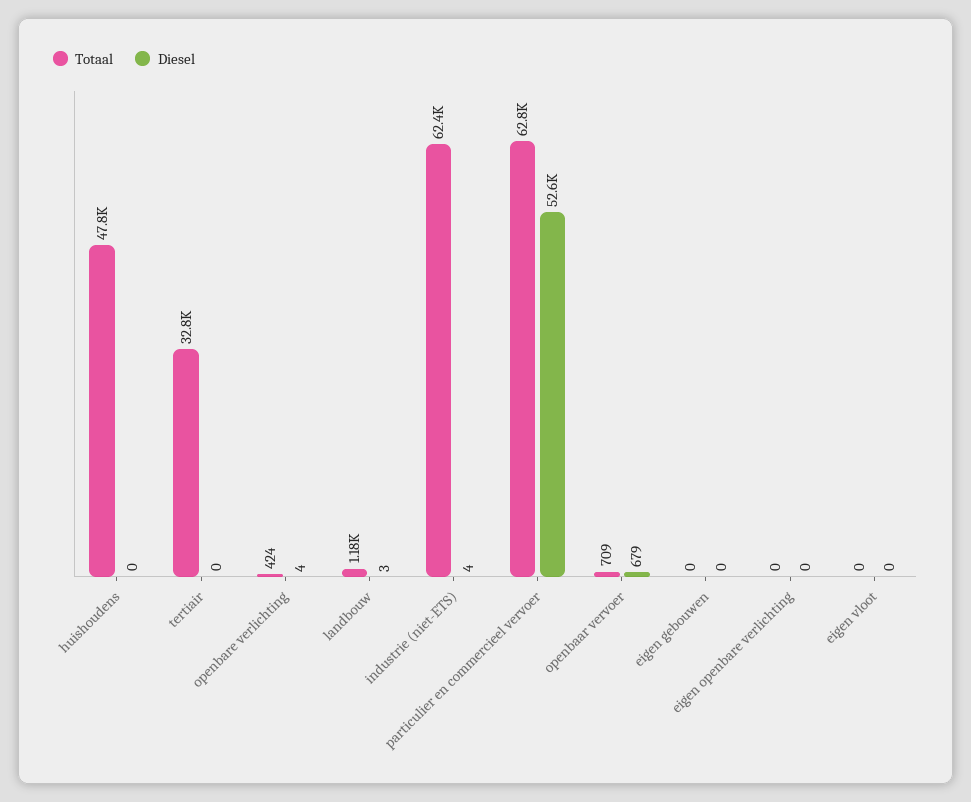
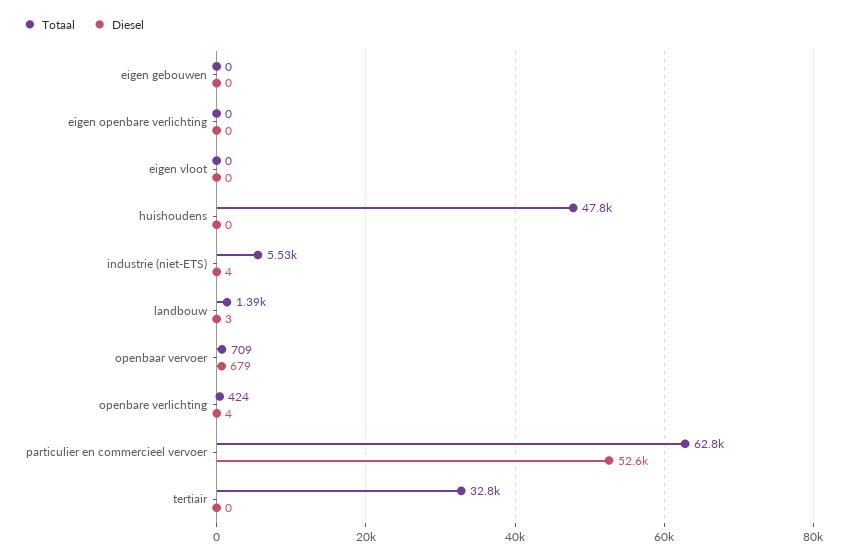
  {
    "Totaal": {
      "huishoudens": 47800,
      "tertiair": 32800,
      "openbare verlichting": 424,
-     "landbouw": 1180,
+     "landbouw": 1390,
-     "industrie (niet-ETS)": 62400,
+     "industrie (niet-ETS)": 5530,
      "particulier en commercieel vervoer": 62800,
      "openbaar vervoer": 709,
      "eigen gebouwen": 0,
      "eigen openbare verlichting": 0,
      "eigen vloot": 0
    },
    "Diesel": {
      "huishoudens": 0,
      "tertiair": 0,
      "openbare verlichting": 4,
      "landbouw": 3,
      "industrie (niet-ETS)": 4,
      "particulier en commercieel vervoer": 52600,
      "openbaar vervoer": 679,
      "eigen gebouwen": 0,
      "eigen openbare verlichting": 0,
      "eigen vloot": 0
    }
  }

